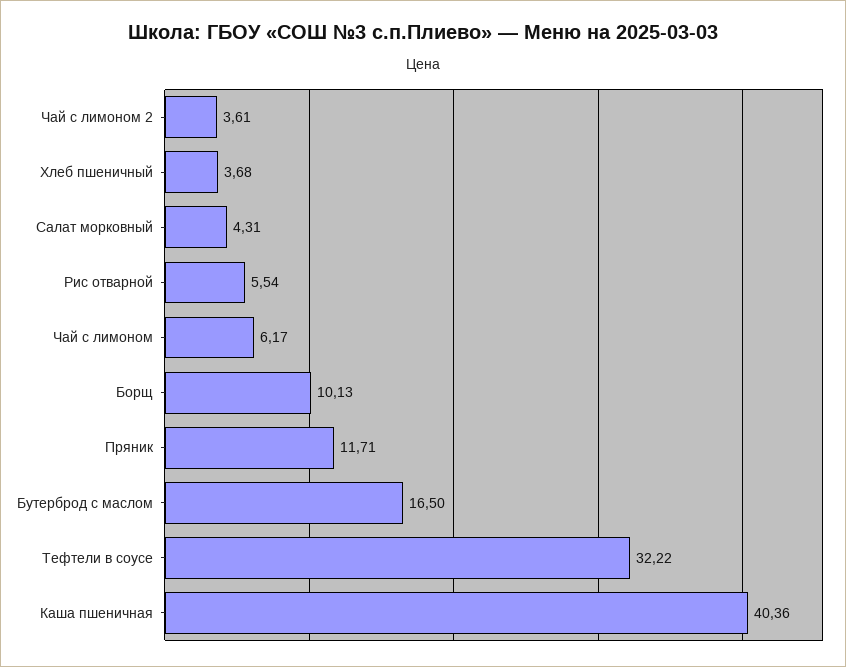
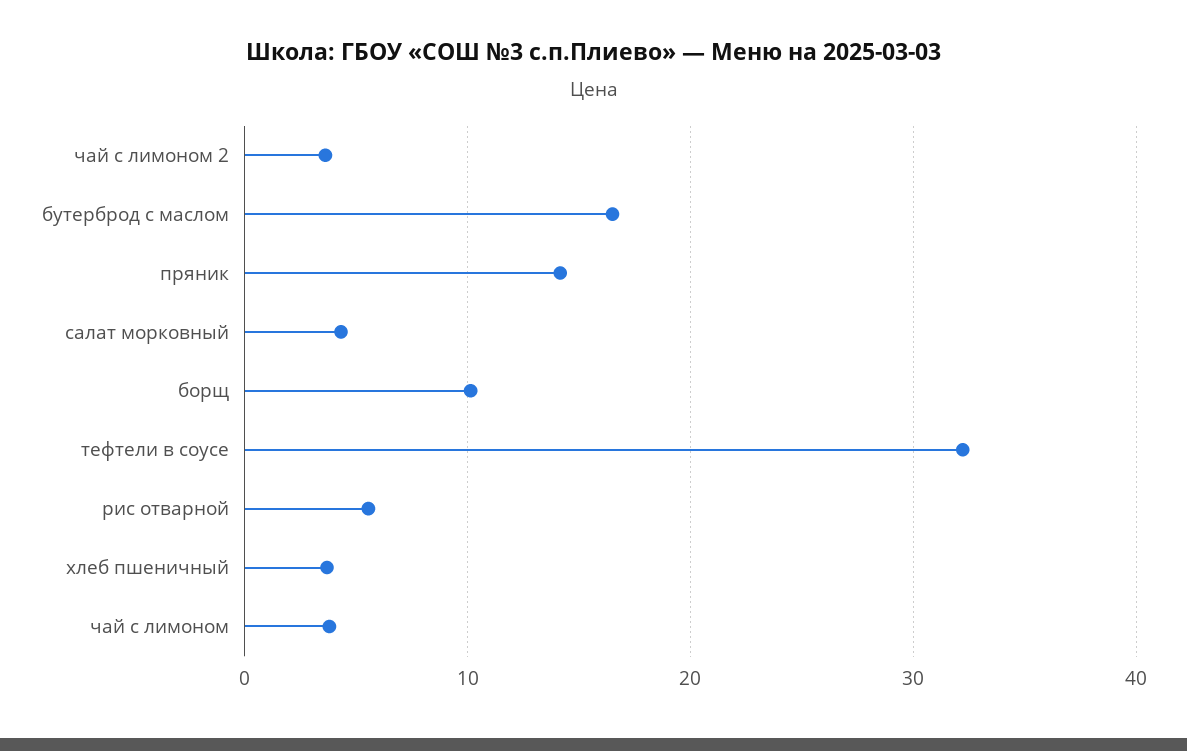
  {
    "Чай с лимоном 2": 3.61,
    "Хлеб пшеничный": 3.68,
    "Салат морковный": 4.31,
    "Рис отварной": 5.54,
-   "Чай с лимоном": 6.17,
+   "Чай с лимоном": 4,
    "Борщ": 10.13,
-   "Пряник": 11.71,
+   "Пряник": 14,
    "Бутерброд с маслом": 16.5,
-   "Тефтели в соусе": 32.22,
+   "Тефтели в соусе": 32.22
-   "Каша пшеничная": 40.36
  }

